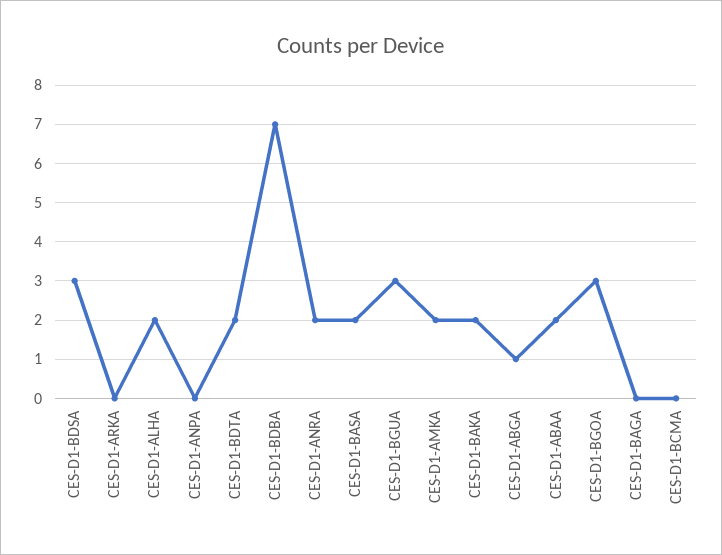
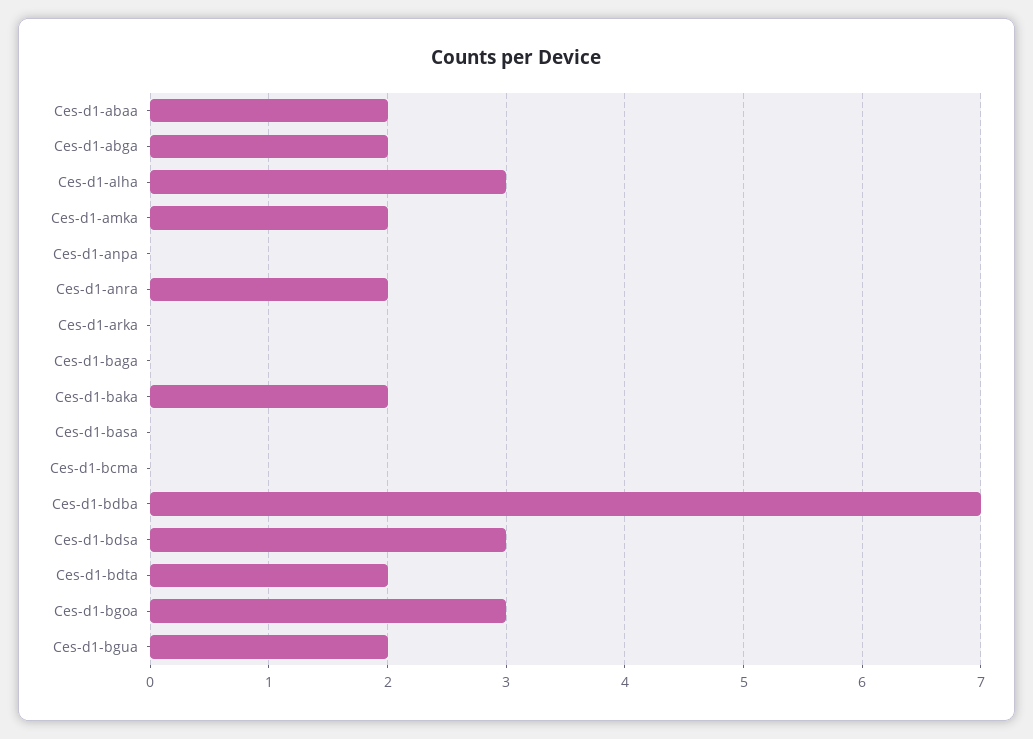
  {
    "CES-D1-BDSA": 3,
    "CES-D1-ARKA": 0,
-   "CES-D1-ALHA": 2,
+   "CES-D1-ALHA": 3,
    "CES-D1-ANPA": 0,
    "CES-D1-BDTA": 2,
    "CES-D1-BDBA": 7,
    "CES-D1-ANRA": 2,
-   "CES-D1-BASA": 2,
+   "CES-D1-BASA": 0,
-   "CES-D1-BGUA": 3,
+   "CES-D1-BGUA": 2,
    "CES-D1-AMKA": 2,
    "CES-D1-BAKA": 2,
-   "CES-D1-ABGA": 1,
+   "CES-D1-ABGA": 2,
    "CES-D1-ABAA": 2,
    "CES-D1-BGOA": 3,
    "CES-D1-BAGA": 0,
    "CES-D1-BCMA": 0
  }

